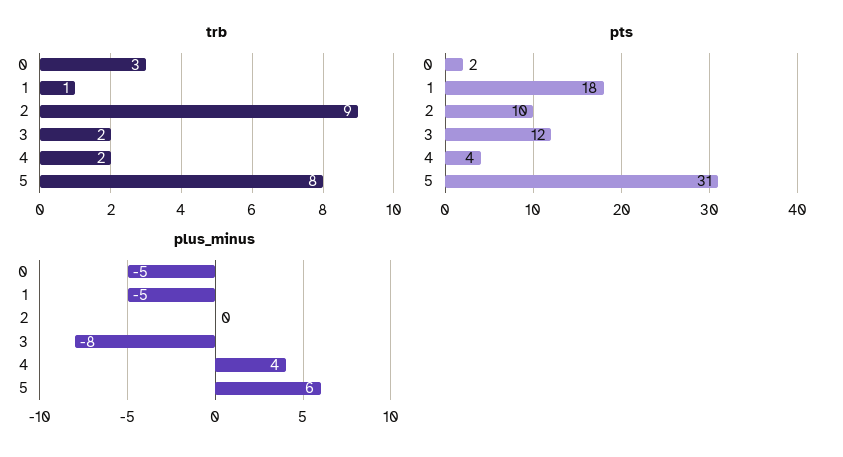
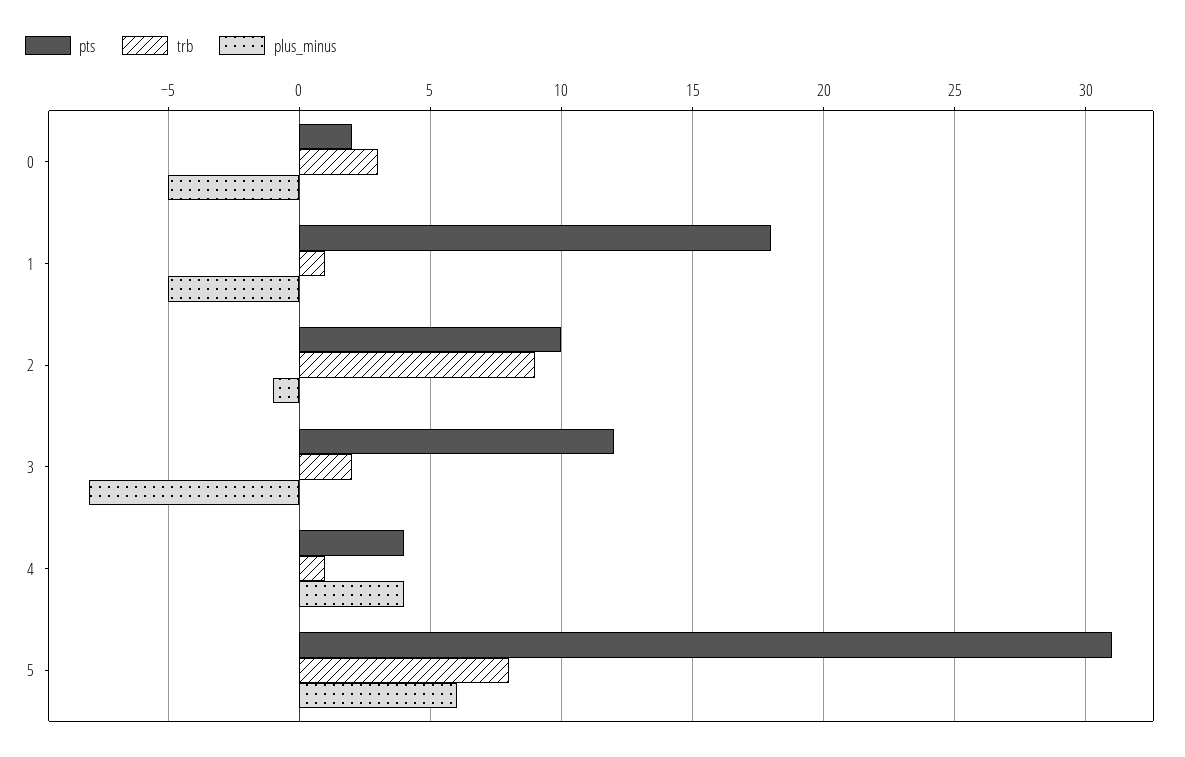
  {
    "trb": {
      "0": 3,
      "1": 1,
      "2": 9,
      "3": 2,
-     "4": 2,
+     "4": 1,
      "5": 8
    },
    "pts": {
      "0": 2,
      "1": 18,
      "2": 10,
      "3": 12,
      "4": 4,
      "5": 31
    },
    "plus_minus": {
      "0": -5,
      "1": -5,
-     "2": 0,
+     "2": -1,
      "3": -8,
      "4": 4,
      "5": 6
    }
  }

